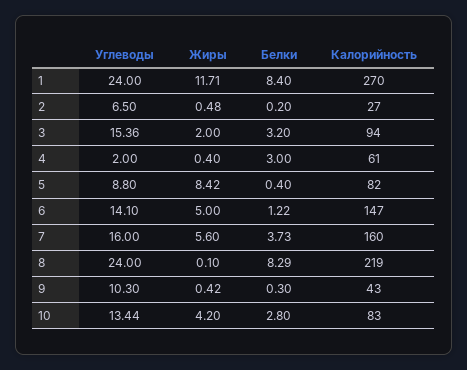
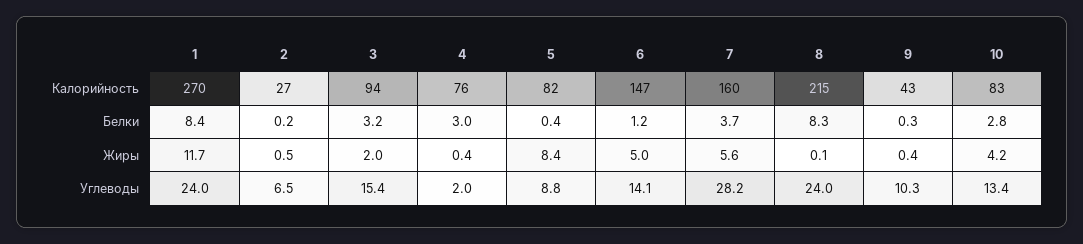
  {
    "Углеводы": {
      "1": 24,
      "2": 6.5,
      "3": 15.36,
      "4": 2,
      "5": 8.8,
      "6": 14.1,
-     "7": 16,
+     "7": 28.2,
      "8": 24,
      "9": 10.3,
      "10": 13.44
    },
    "Жиры": {
      "1": 11.71,
      "2": 0.48,
      "3": 2,
      "4": 0.4,
      "5": 8.42,
      "6": 5,
      "7": 5.6,
      "8": 0.1,
      "9": 0.42,
      "10": 4.2
    },
    "Белки": {
      "1": 8.4,
      "2": 0.2,
      "3": 3.2,
      "4": 3,
      "5": 0.4,
      "6": 1.22,
      "7": 3.73,
      "8": 8.29,
      "9": 0.3,
      "10": 2.8
    },
    "Калорийность": {
      "1": 270,
      "2": 27,
      "3": 94,
-     "4": 61,
+     "4": 76,
      "5": 82,
      "6": 147,
      "7": 160,
-     "8": 219,
+     "8": 215,
      "9": 43,
      "10": 83
    }
  }

